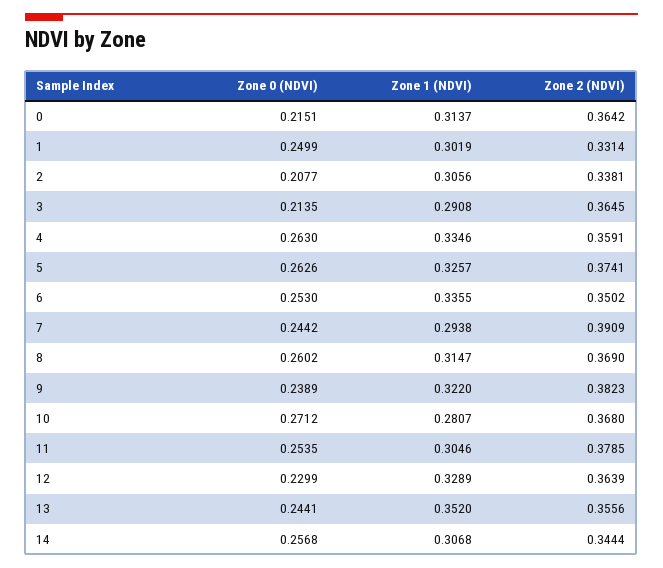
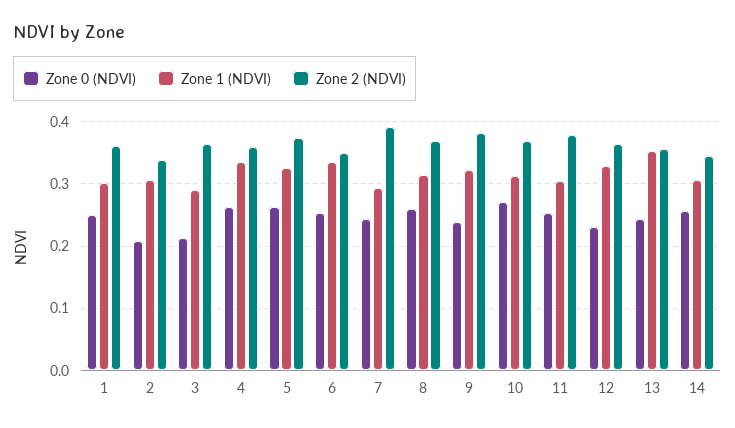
  {
    "Zone 0 (NDVI)": {
-     "0": 0.2151,
      "1": 0.2499,
      "2": 0.2077,
      "3": 0.2135,
      "4": 0.263,
      "5": 0.2626,
      "6": 0.253,
      "7": 0.2442,
      "8": 0.2602,
      "9": 0.2389,
      "10": 0.2712,
      "11": 0.2535,
      "12": 0.2299,
      "13": 0.2441,
      "14": 0.2568
    },
    "Zone 1 (NDVI)": {
-     "0": 0.3137,
      "1": 0.3019,
      "2": 0.3056,
      "3": 0.2908,
      "4": 0.3346,
      "5": 0.3257,
      "6": 0.3355,
      "7": 0.2938,
      "8": 0.3147,
      "9": 0.322,
-     "10": 0.2807,
+     "10": 0.31,
      "11": 0.3046,
      "12": 0.3289,
      "13": 0.352,
      "14": 0.3068
    },
    "Zone 2 (NDVI)": {
-     "0": 0.3642,
-     "1": 0.3314,
+     "1": 0.36,
      "2": 0.3381,
      "3": 0.3645,
      "4": 0.3591,
      "5": 0.3741,
      "6": 0.3502,
      "7": 0.3909,
      "8": 0.369,
      "9": 0.3823,
      "10": 0.368,
      "11": 0.3785,
      "12": 0.3639,
      "13": 0.3556,
      "14": 0.3444
    }
  }

